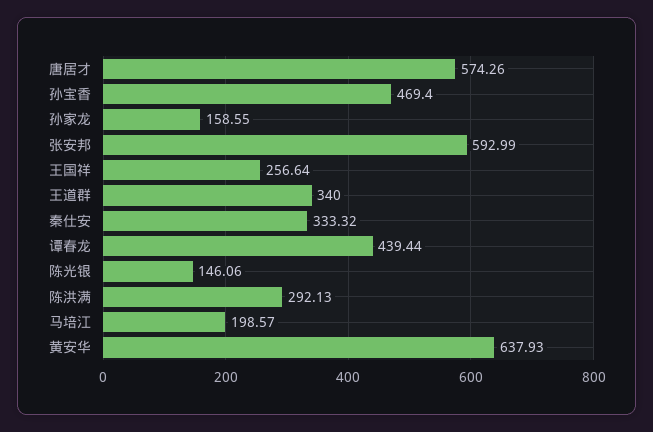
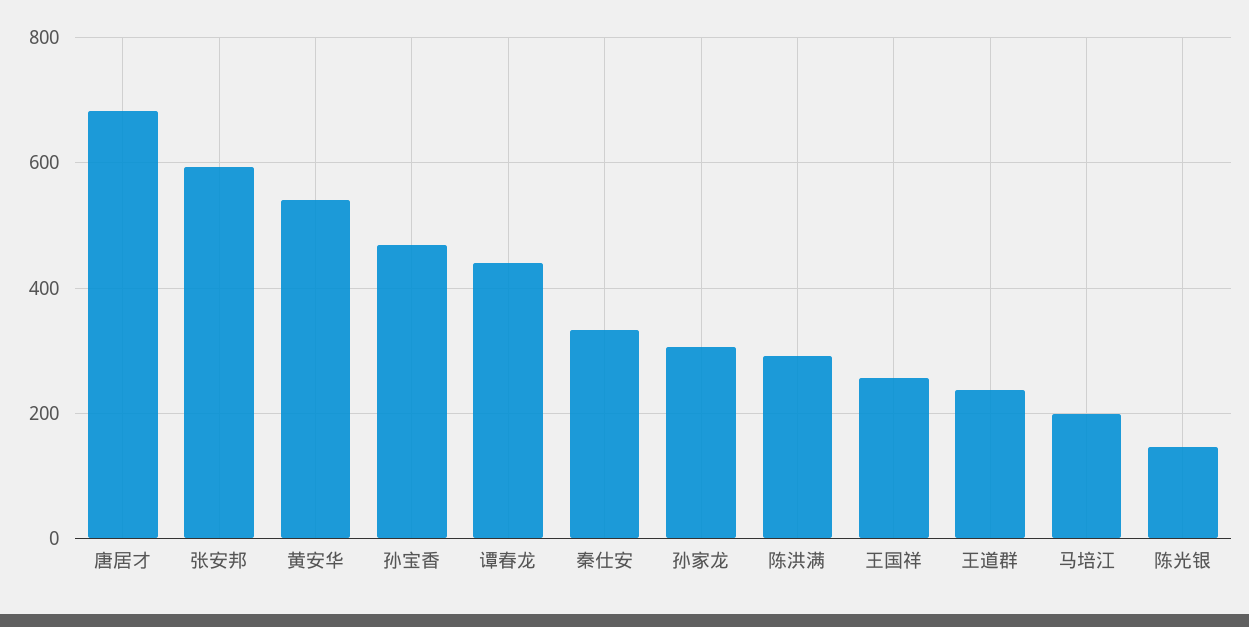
  {
-   "唐居才": 574.26,
+   "唐居才": 680,
    "孙宝香": 469.4,
-   "孙家龙": 158.55,
+   "孙家龙": 300,
    "张安邦": 592.99,
    "王国祥": 256.64,
-   "王道群": 340,
+   "王道群": 240,
    "秦仕安": 333.32,
    "谭春龙": 439.44,
    "陈光银": 146.06,
    "陈洪满": 292.13,
    "马培江": 198.57,
-   "黄安华": 637.93
+   "黄安华": 540
  }

